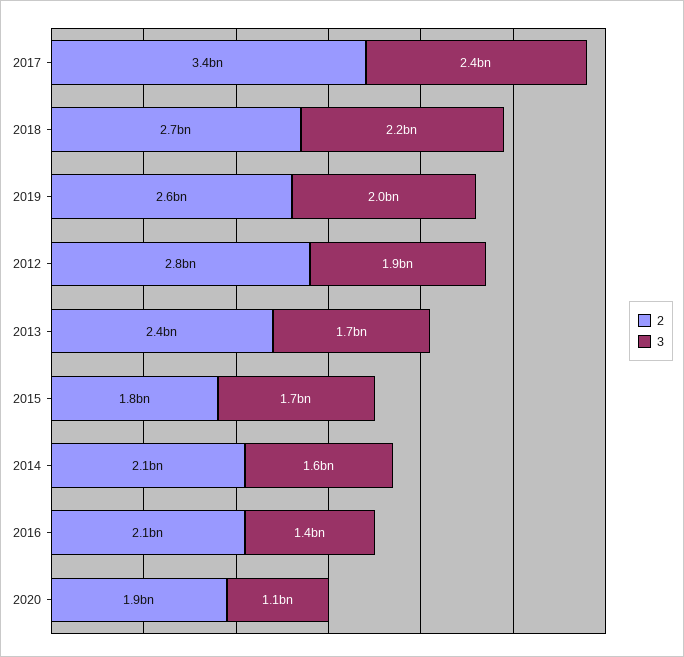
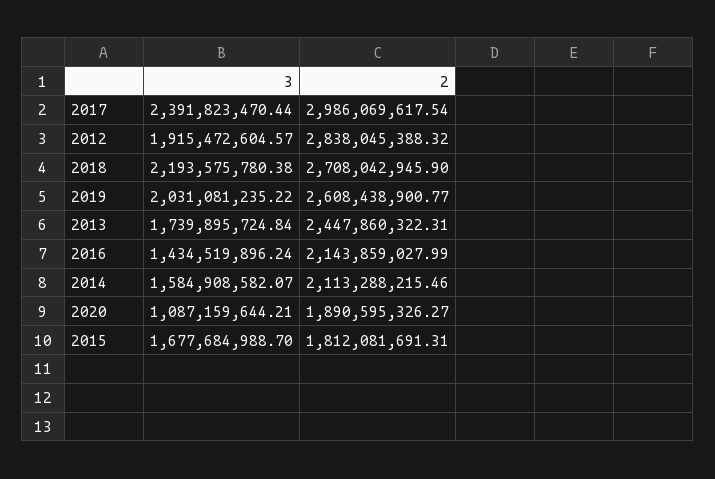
  {
    "2": {
-     "2017": 3400000000,
+     "2017": 2986069617.54,
      "2018": 2708042945.9,
      "2019": 2608438900.77,
      "2012": 2838045388.32,
      "2013": 2447860322.31,
      "2015": 1812081691.31,
      "2014": 2113288215.46,
      "2016": 2143859027.99,
      "2020": 1890595326.27
    },
    "3": {
      "2017": 2391823470.44,
      "2018": 2193575780.38,
      "2019": 2031081235.22,
      "2012": 1915472604.57,
      "2013": 1739895724.84,
      "2015": 1677684988.7,
      "2014": 1584908582.07,
      "2016": 1434519896.24,
      "2020": 1087159644.21
    }
  }

